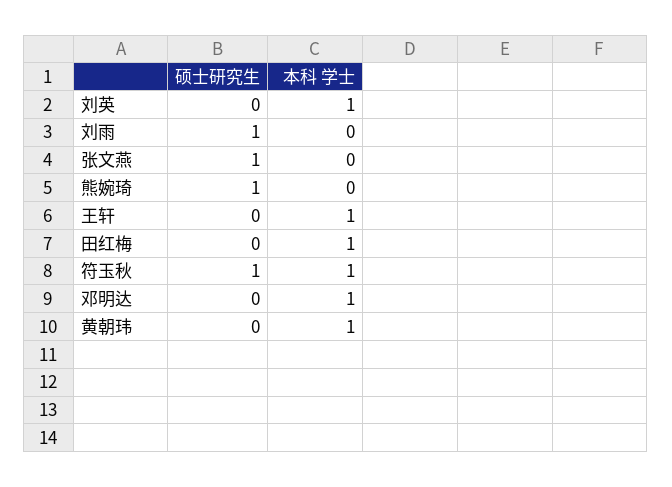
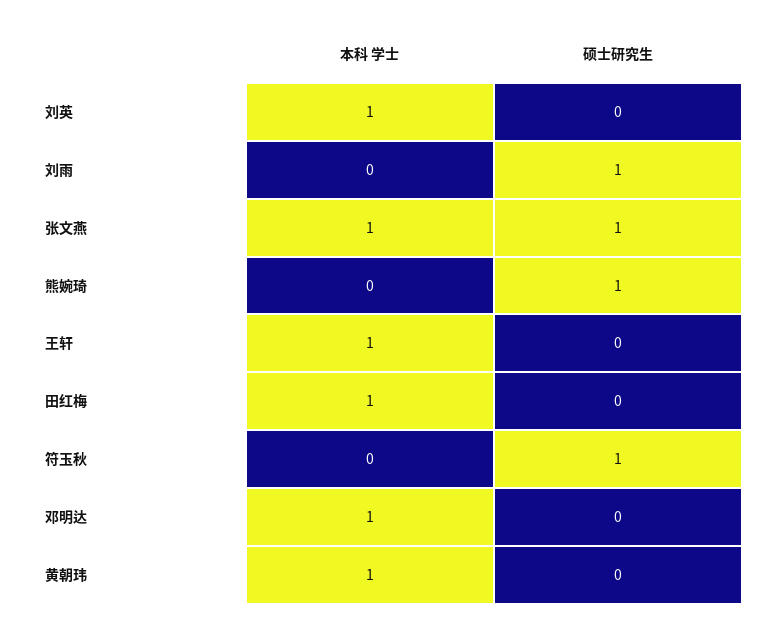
  {
    "硕士研究生": {
      "刘英": 0,
      "刘雨": 1,
      "张文燕": 1,
      "熊婉琦": 1,
      "王轩": 0,
      "田红梅": 0,
      "符玉秋": 1,
      "邓明达": 0,
      "黄朝玮": 0
    },
    "本科 学士": {
      "刘英": 1,
      "刘雨": 0,
-     "张文燕": 0,
+     "张文燕": 1,
      "熊婉琦": 0,
      "王轩": 1,
      "田红梅": 1,
-     "符玉秋": 1,
+     "符玉秋": 0,
      "邓明达": 1,
      "黄朝玮": 1
    }
  }

